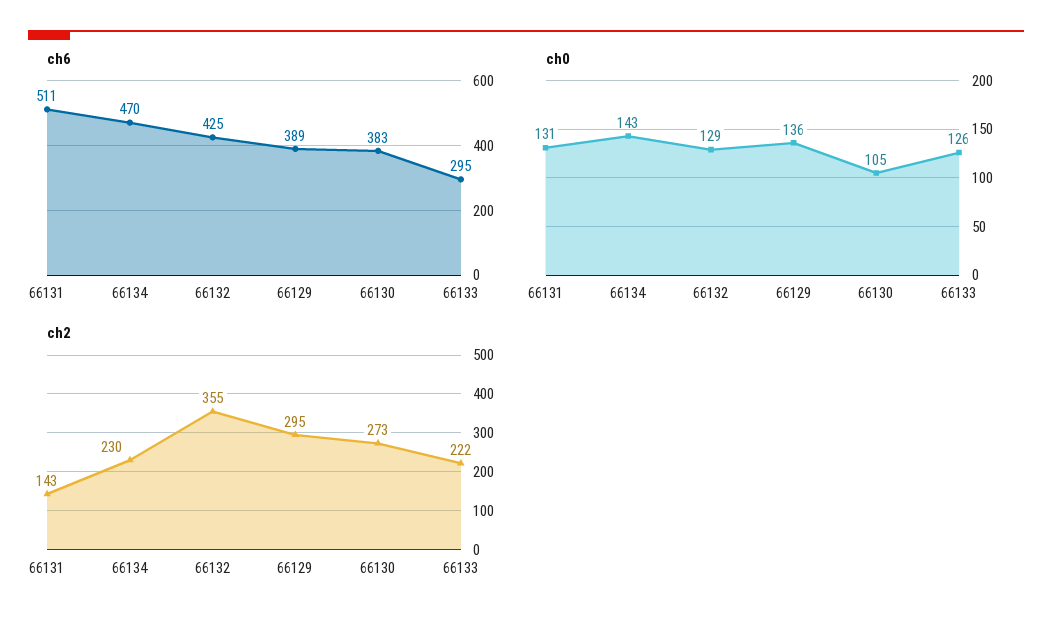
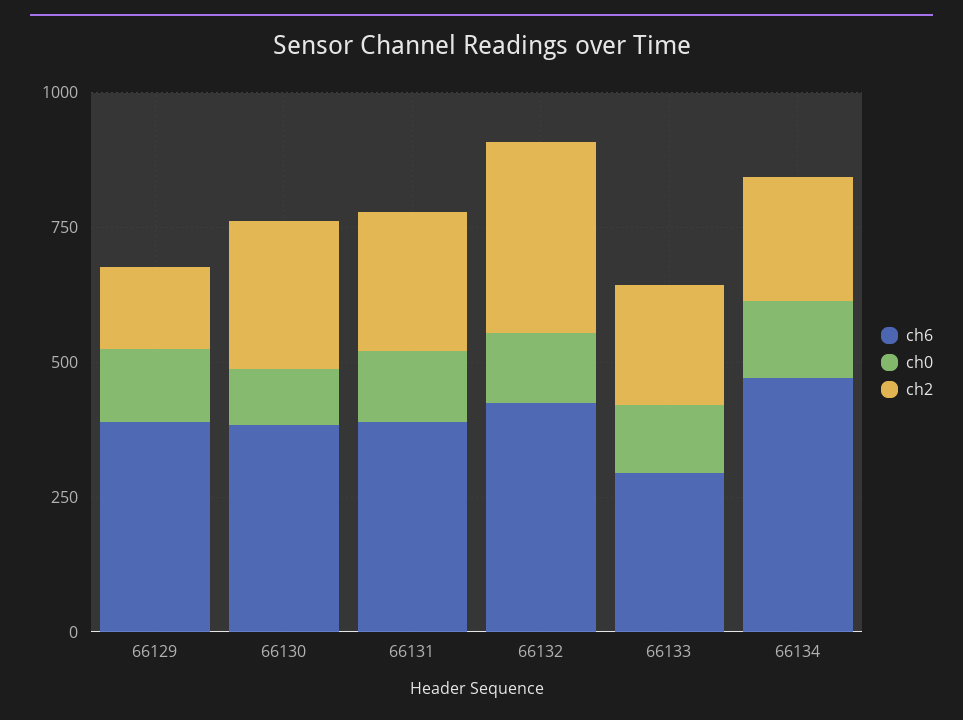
  {
    "ch6": {
-     "66131": 511,
+     "66131": 400,
      "66134": 470,
      "66132": 425,
      "66129": 389,
      "66130": 383,
      "66133": 295
    },
    "ch0": {
      "66131": 131,
      "66134": 143,
      "66132": 129,
      "66129": 136,
      "66130": 105,
      "66133": 126
    },
    "ch2": {
-     "66131": 143,
+     "66131": 250,
      "66134": 230,
      "66132": 355,
-     "66129": 295,
+     "66129": 150,
      "66130": 273,
      "66133": 222
    }
  }

